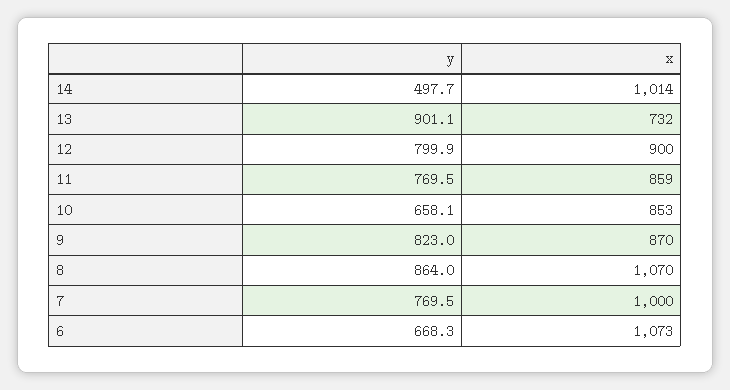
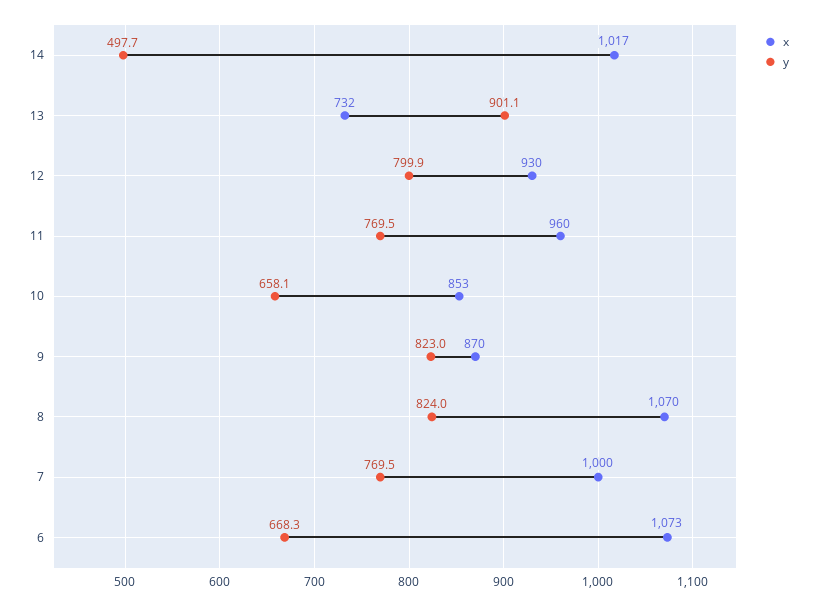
  {
    "y": {
      "14": 497.7,
      "13": 901.1,
      "12": 799.9,
      "11": 769.5,
      "10": 658.1,
      "9": 823,
-     "8": 864,
+     "8": 824,
      "7": 769.5,
      "6": 668.3
    },
    "x": {
-     "14": 1014,
+     "14": 1017,
      "13": 732,
-     "12": 900,
+     "12": 930,
-     "11": 859,
+     "11": 960,
      "10": 853,
      "9": 870,
      "8": 1070,
      "7": 1000,
      "6": 1073
    }
  }

